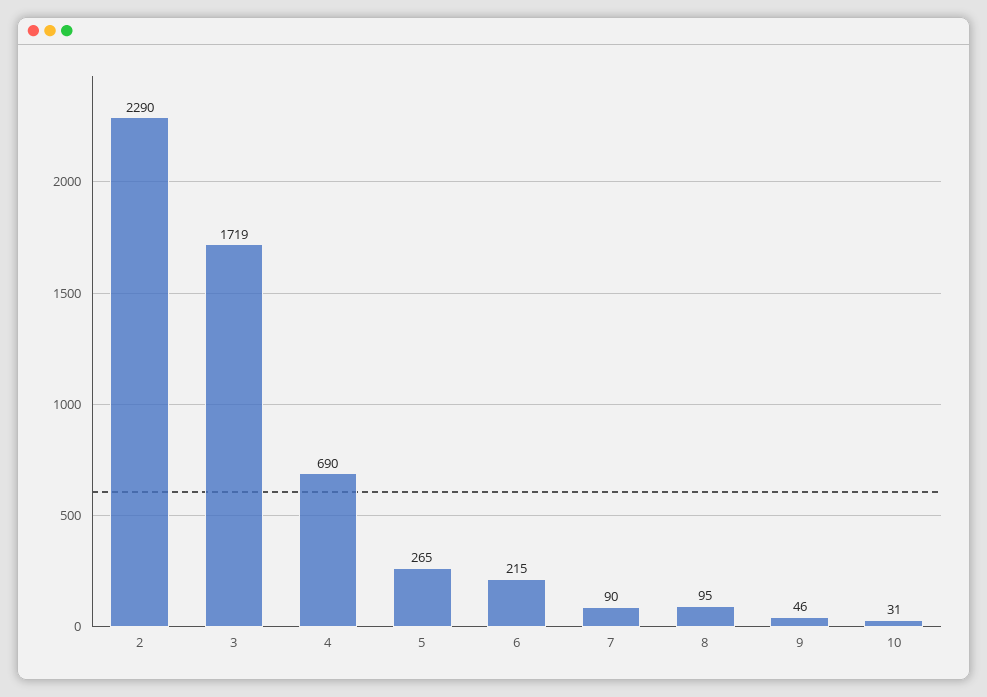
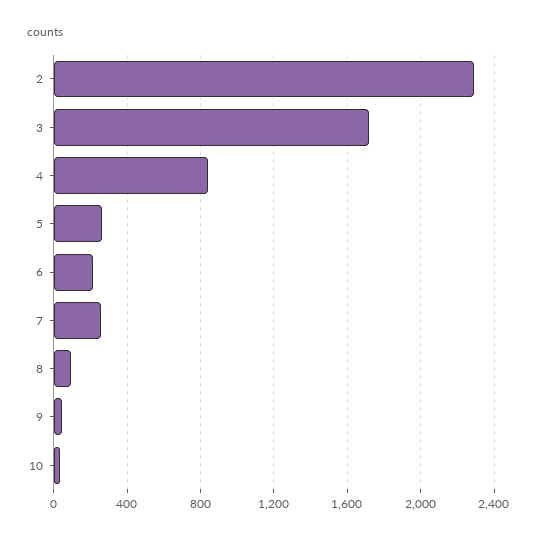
  {
    "2": 2290,
    "3": 1719,
-   "4": 690,
+   "4": 850,
    "5": 265,
    "6": 215,
-   "7": 90,
+   "7": 250,
    "8": 95,
    "9": 46,
    "10": 31
  }

